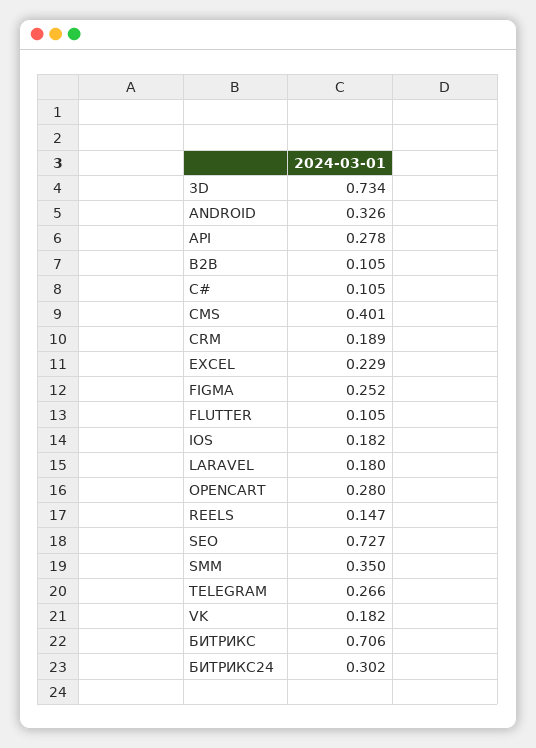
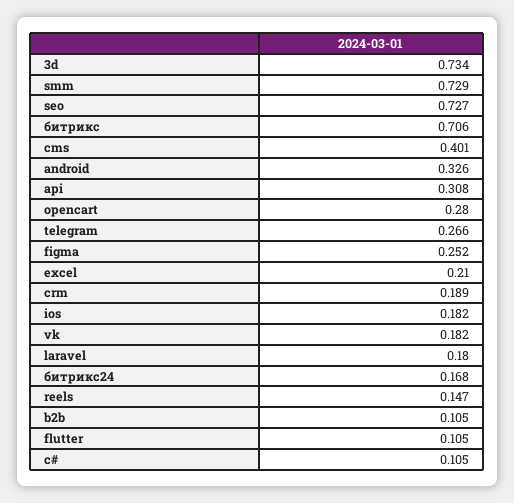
  {
    "3D": 0.734,
    "ANDROID": 0.326,
-   "API": 0.278,
+   "API": 0.308,
    "B2B": 0.105,
    "C#": 0.105,
    "CMS": 0.401,
    "CRM": 0.189,
-   "EXCEL": 0.229,
+   "EXCEL": 0.21,
    "FIGMA": 0.252,
    "FLUTTER": 0.105,
    "IOS": 0.182,
    "LARAVEL": 0.18,
    "OPENCART": 0.28,
    "REELS": 0.147,
    "SEO": 0.727,
-   "SMM": 0.35,
+   "SMM": 0.729,
    "TELEGRAM": 0.266,
    "VK": 0.182,
    "БИТРИКС": 0.706,
-   "БИТРИКС24": 0.302
+   "БИТРИКС24": 0.168
  }

